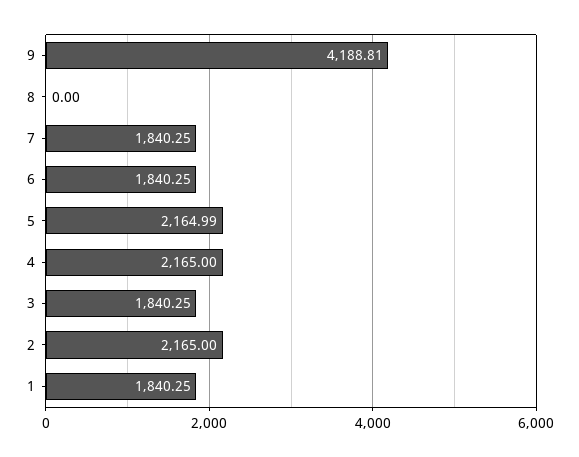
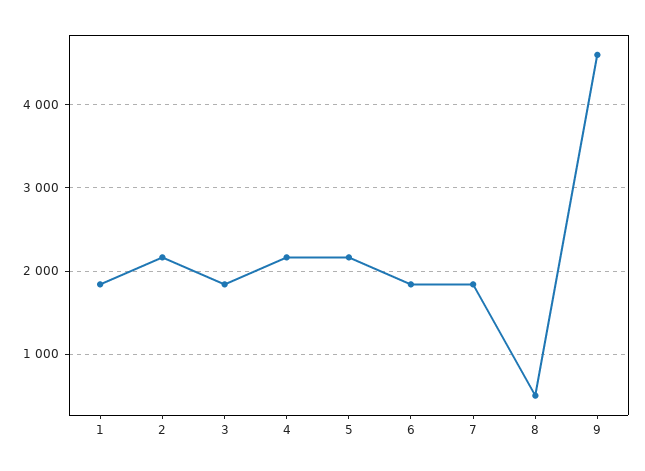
  {
-   "9": 4188.81,
+   "9": 4600,
-   "8": 0,
+   "8": 500,
    "7": 1840.25,
    "6": 1840.25,
    "5": 2164.99,
    "4": 2165,
    "3": 1840.25,
    "2": 2165,
    "1": 1840.25
  }

